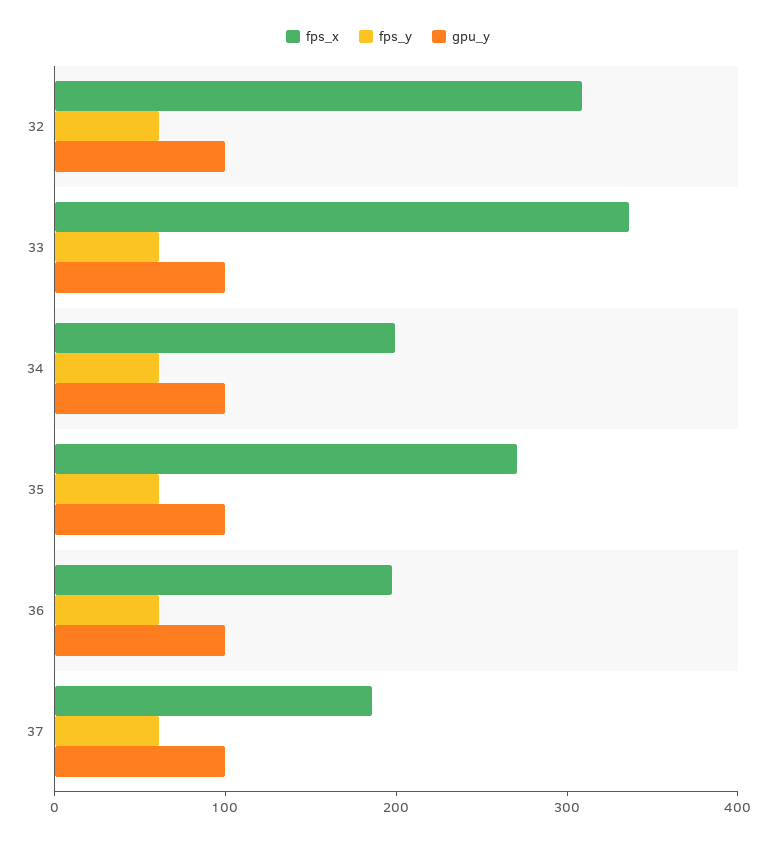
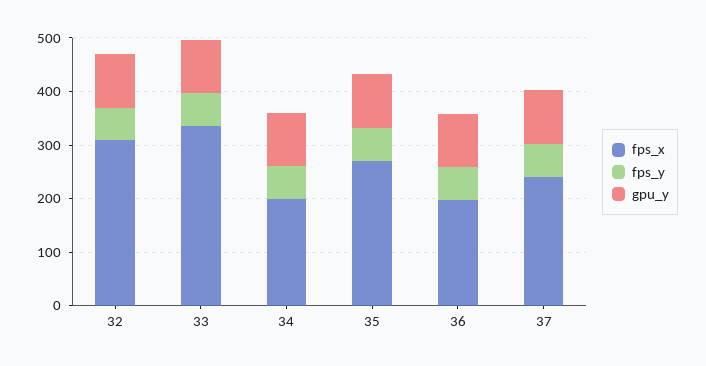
  {
    "fps_x": {
      "32": 300,
      "33": 340,
      "34": 200,
      "35": 280,
      "36": 200,
-     "37": 180
+     "37": 240
    },
    "fps_y": {
      "32": 60,
      "33": 60,
      "34": 60,
      "35": 60,
      "36": 60,
      "37": 60
    },
    "gpu_y": {
      "32": 100,
      "33": 100,
      "34": 100,
      "35": 100,
      "36": 100,
      "37": 100
    }
  }

